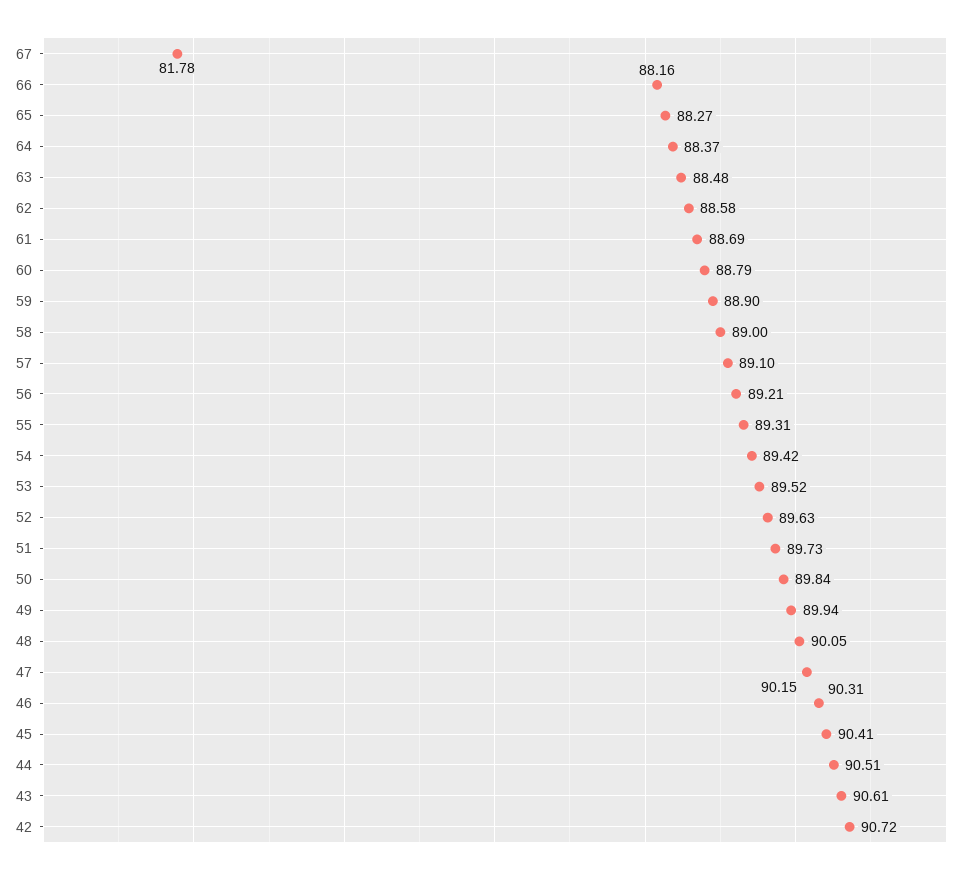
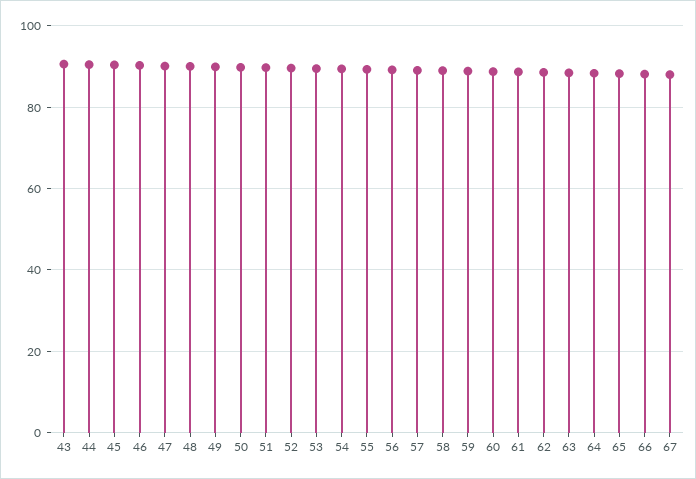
  {
-   "67": 81.78,
+   "67": 88,
    "66": 88.16,
    "65": 88.27,
    "64": 88.37,
    "63": 88.48,
    "62": 88.58,
    "61": 88.69,
    "60": 88.79,
    "59": 88.9,
    "58": 89,
    "57": 89.1,
    "56": 89.21,
    "55": 89.31,
    "54": 89.42,
    "53": 89.52,
    "52": 89.63,
    "51": 89.73,
    "50": 89.84,
    "49": 89.94,
    "48": 90.05,
    "47": 90.15,
    "46": 90.31,
    "45": 90.41,
    "44": 90.51,
-   "43": 90.61,
+   "43": 90.61
-   "42": 90.72
  }

